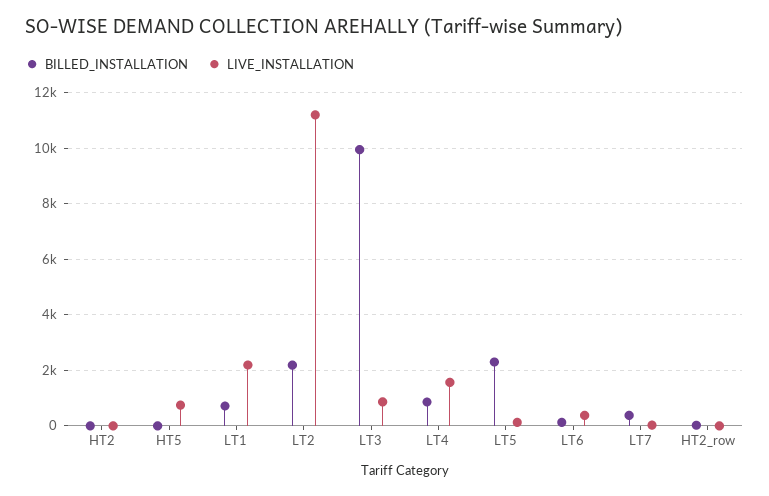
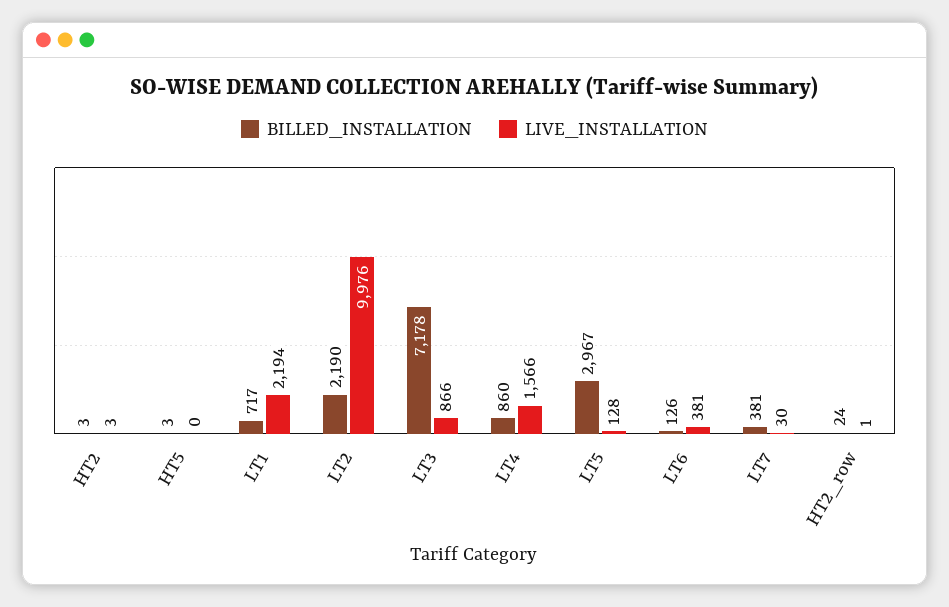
  {
    "BILLED_INSTALLATION": {
      "HT2": 3,
      "HT5": 3,
      "LT1": 717,
      "LT2": 2190,
-     "LT3": 10000,
+     "LT3": 7178,
      "LT4": 860,
-     "LT5": 2250,
+     "LT5": 2967,
      "LT6": 126,
      "LT7": 381,
      "HT2_row": 24
    },
    "LIVE_INSTALLATION": {
      "HT2": 3,
-     "HT5": 750,
+     "HT5": 0,
      "LT1": 2194,
-     "LT2": 11250,
+     "LT2": 9976,
      "LT3": 866,
      "LT4": 1566,
      "LT5": 128,
      "LT6": 381,
      "LT7": 30,
      "HT2_row": 1
    }
  }

